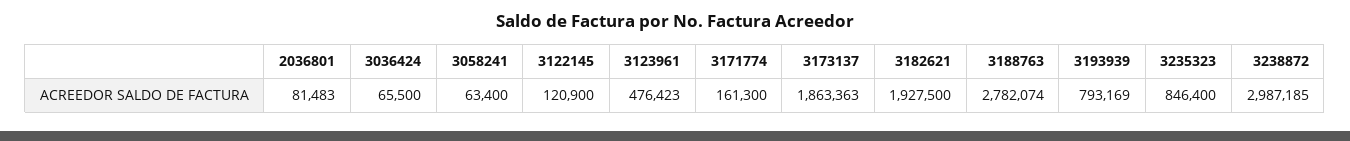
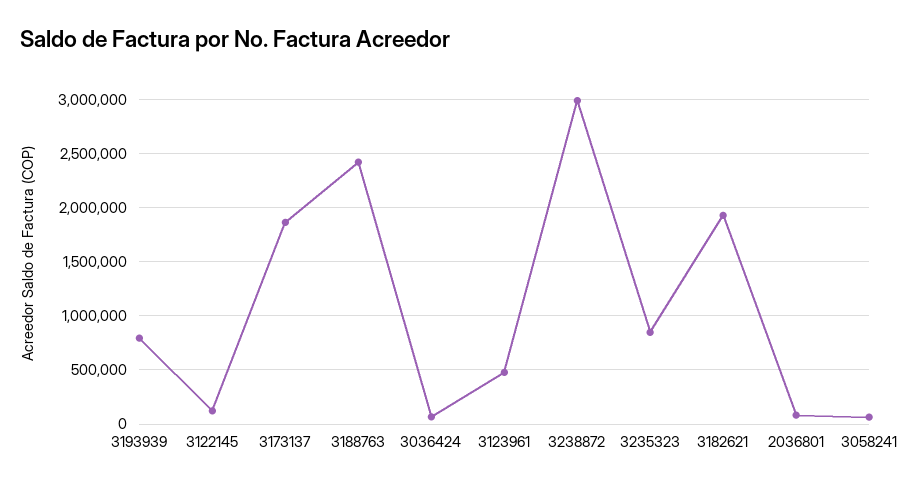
  {
    "2036801": 81483,
    "3036424": 65500,
    "3058241": 63400,
    "3122145": 120900,
    "3123961": 476423,
-   "3171774": 161300,
    "3173137": 1863363,
    "3182621": 1927500,
-   "3188763": 2782074,
+   "3188763": 2400000,
    "3193939": 793169,
    "3235323": 846400,
    "3238872": 2987185
  }

